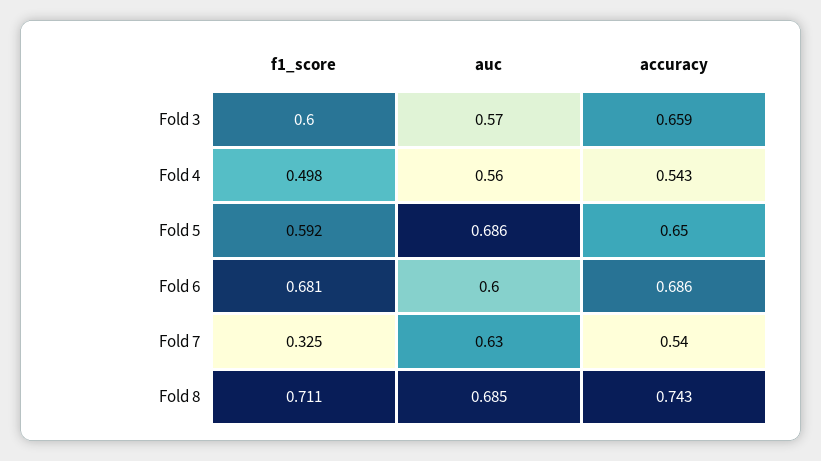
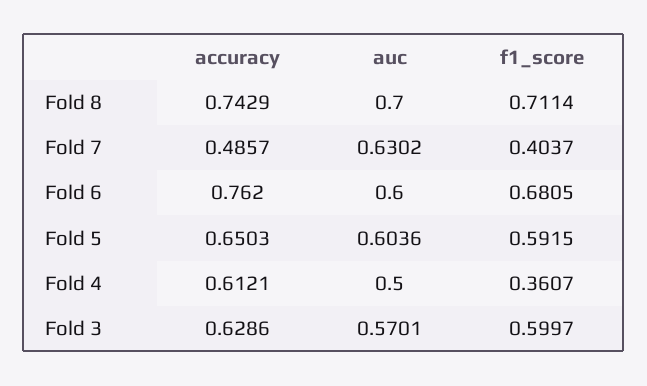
  {
    "f1_score": {
      "Fold 3": 0.5997,
-     "Fold 4": 0.498,
+     "Fold 4": 0.3607,
      "Fold 5": 0.5915,
      "Fold 6": 0.6805,
-     "Fold 7": 0.325,
+     "Fold 7": 0.4037,
      "Fold 8": 0.7114
    },
    "auc": {
      "Fold 3": 0.5701,
-     "Fold 4": 0.56,
+     "Fold 4": 0.5,
-     "Fold 5": 0.686,
+     "Fold 5": 0.6036,
      "Fold 6": 0.6,
      "Fold 7": 0.6302,
-     "Fold 8": 0.685
+     "Fold 8": 0.7
    },
    "accuracy": {
-     "Fold 3": 0.659,
+     "Fold 3": 0.6286,
-     "Fold 4": 0.543,
+     "Fold 4": 0.6121,
      "Fold 5": 0.6503,
-     "Fold 6": 0.686,
+     "Fold 6": 0.762,
-     "Fold 7": 0.54,
+     "Fold 7": 0.4857,
      "Fold 8": 0.7429
    }
  }

